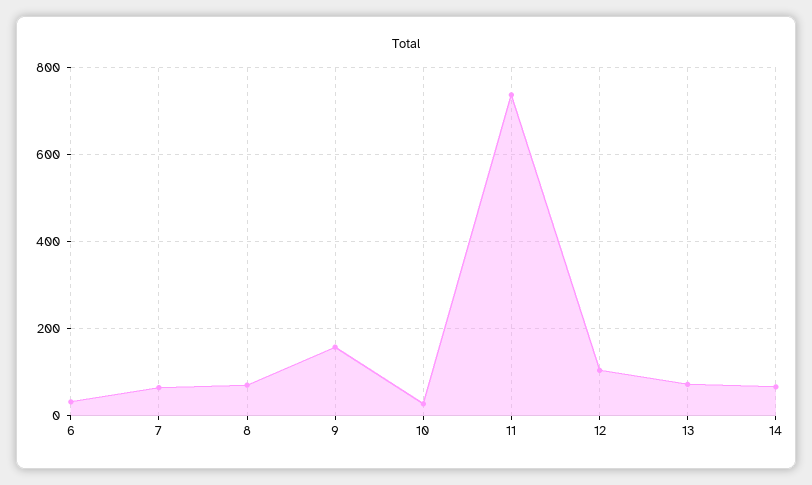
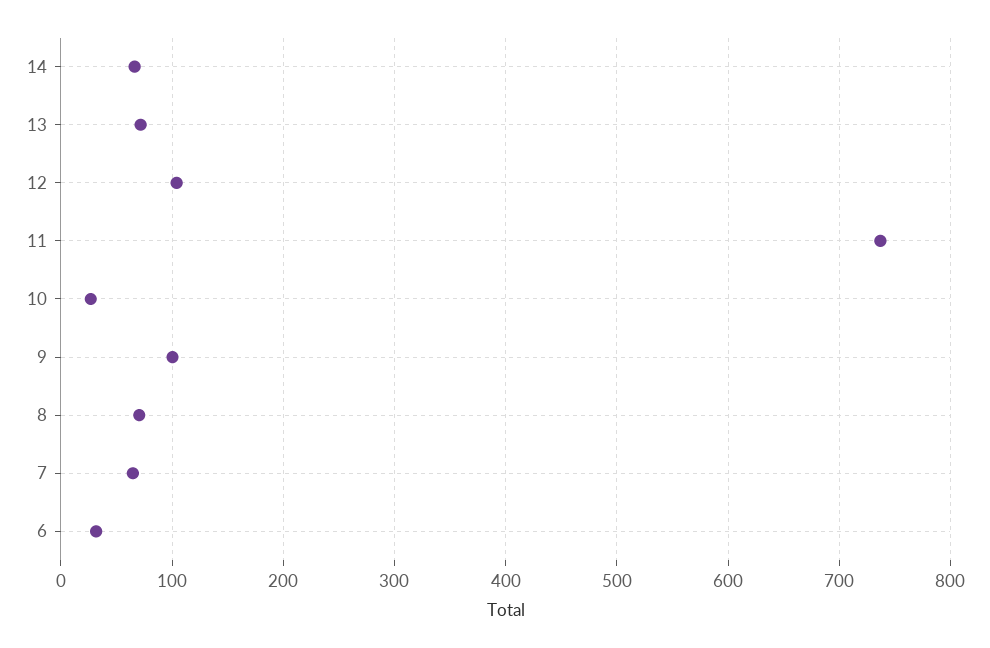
  {
    "6": 30,
    "7": 60,
    "8": 70,
-   "9": 160,
+   "9": 100,
    "10": 30,
    "11": 740,
    "12": 100,
    "13": 70,
    "14": 70
  }

